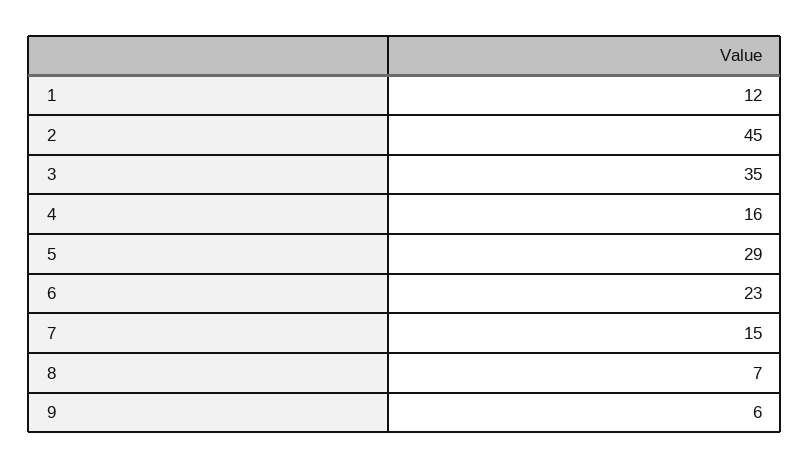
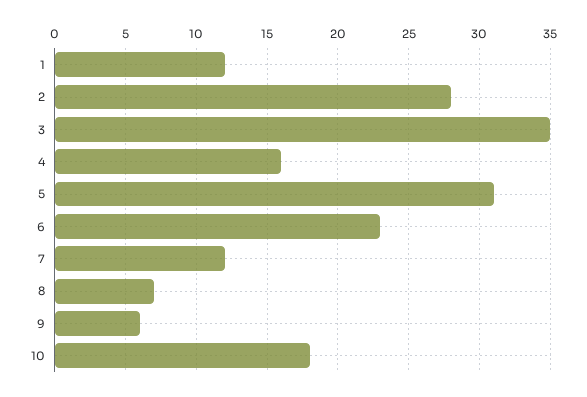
  {
    "1": 12,
-   "2": 45,
+   "2": 28,
    "3": 35,
    "4": 16,
-   "5": 29,
+   "5": 31,
    "6": 23,
-   "7": 15,
+   "7": 12,
    "8": 7,
-   "9": 6
+   "9": 6,
+   "10": 18
  }

